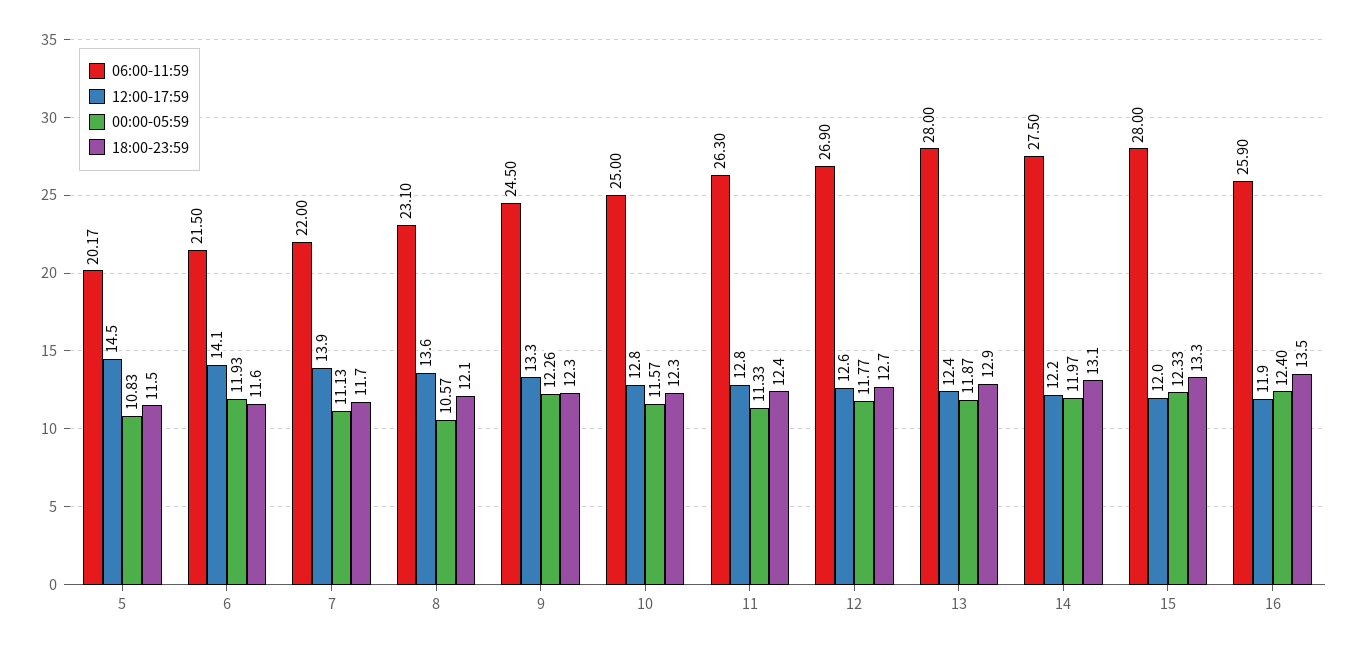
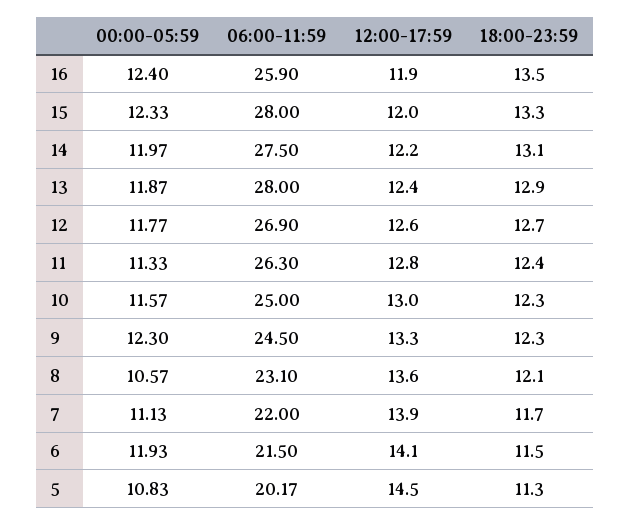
  {
    "06:00-11:59": {
      "5": 20.17,
      "6": 21.5,
      "7": 22,
      "8": 23.1,
      "9": 24.5,
      "10": 25,
      "11": 26.3,
      "12": 26.9,
      "13": 28,
      "14": 27.5,
      "15": 28,
      "16": 25.9
    },
    "12:00-17:59": {
      "5": 14.5,
      "6": 14.1,
      "7": 13.9,
      "8": 13.6,
      "9": 13.3,
-     "10": 12.8,
+     "10": 13,
      "11": 12.8,
      "12": 12.6,
      "13": 12.4,
      "14": 12.2,
      "15": 12,
      "16": 11.9
    },
    "00:00-05:59": {
      "5": 10.83,
      "6": 11.93,
      "7": 11.13,
      "8": 10.57,
-     "9": 12.26,
+     "9": 12.3,
      "10": 11.57,
      "11": 11.33,
      "12": 11.77,
      "13": 11.87,
      "14": 11.97,
      "15": 12.33,
      "16": 12.4
    },
    "18:00-23:59": {
-     "5": 11.5,
+     "5": 11.3,
-     "6": 11.6,
+     "6": 11.5,
      "7": 11.7,
      "8": 12.1,
      "9": 12.3,
      "10": 12.3,
      "11": 12.4,
      "12": 12.7,
      "13": 12.9,
      "14": 13.1,
      "15": 13.3,
      "16": 13.5
    }
  }

